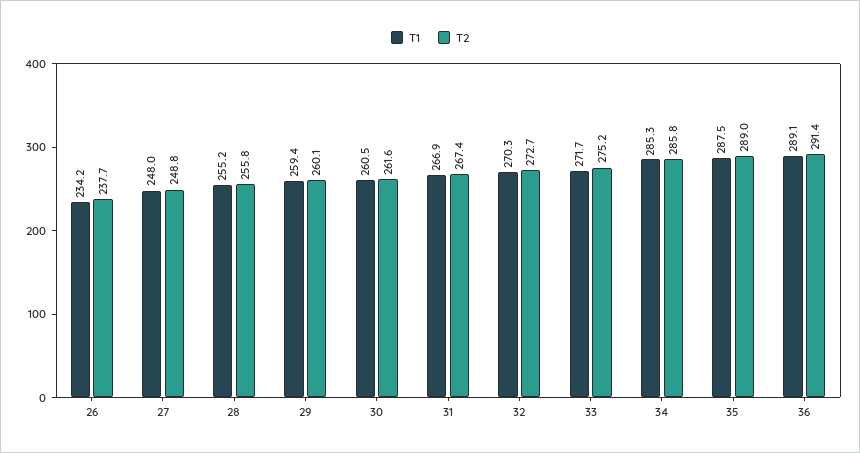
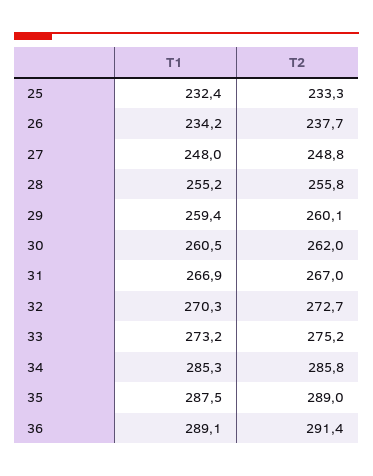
  {
    "T1": {
      "26": 234.2,
      "27": 248,
      "28": 255.2,
      "29": 259.4,
      "30": 260.5,
      "31": 266.9,
      "32": 270.3,
-     "33": 271.7,
+     "33": 273.2,
      "34": 285.3,
      "35": 287.5,
-     "36": 289.1
+     "36": 289.1,
+     "25": 232.4
    },
    "T2": {
      "26": 237.7,
      "27": 248.8,
      "28": 255.8,
      "29": 260.1,
-     "30": 261.6,
+     "30": 262,
-     "31": 267.4,
+     "31": 267,
      "32": 272.7,
      "33": 275.2,
      "34": 285.8,
      "35": 289,
-     "36": 291.4
+     "36": 291.4,
+     "25": 233.3
    }
  }

